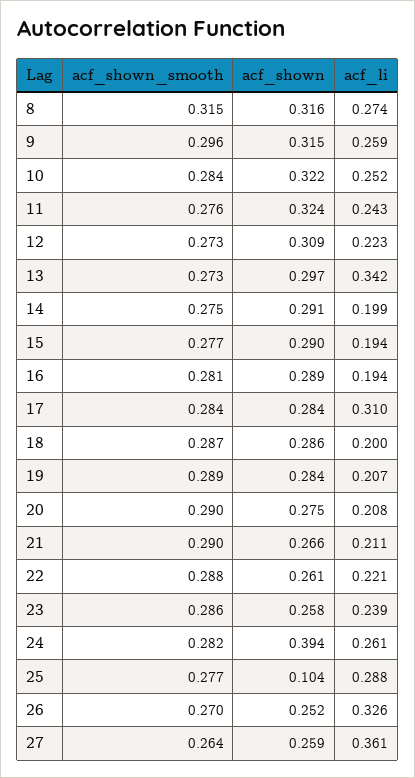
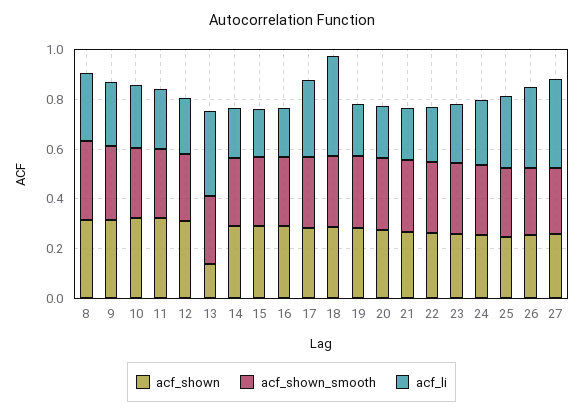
  {
    "acf_shown_smooth": {
      "8": 0.315,
      "9": 0.296,
      "10": 0.284,
      "11": 0.276,
      "12": 0.273,
      "13": 0.273,
      "14": 0.275,
      "15": 0.277,
      "16": 0.281,
      "17": 0.284,
      "18": 0.287,
      "19": 0.289,
      "20": 0.29,
      "21": 0.29,
      "22": 0.288,
      "23": 0.286,
      "24": 0.282,
      "25": 0.277,
      "26": 0.27,
      "27": 0.264
    },
    "acf_shown": {
      "8": 0.316,
      "9": 0.315,
      "10": 0.322,
      "11": 0.324,
      "12": 0.309,
-     "13": 0.297,
+     "13": 0.15,
      "14": 0.291,
      "15": 0.29,
      "16": 0.289,
      "17": 0.284,
      "18": 0.286,
      "19": 0.284,
      "20": 0.275,
      "21": 0.266,
      "22": 0.261,
      "23": 0.258,
-     "24": 0.394,
+     "24": 0.25,
-     "25": 0.104,
+     "25": 0.25,
      "26": 0.252,
      "27": 0.259
    },
    "acf_li": {
      "8": 0.274,
      "9": 0.259,
      "10": 0.252,
      "11": 0.243,
      "12": 0.223,
      "13": 0.342,
      "14": 0.199,
      "15": 0.194,
      "16": 0.194,
      "17": 0.31,
-     "18": 0.2,
+     "18": 0.4,
      "19": 0.207,
      "20": 0.208,
      "21": 0.211,
      "22": 0.221,
      "23": 0.239,
      "24": 0.261,
      "25": 0.288,
      "26": 0.326,
      "27": 0.361
    }
  }

